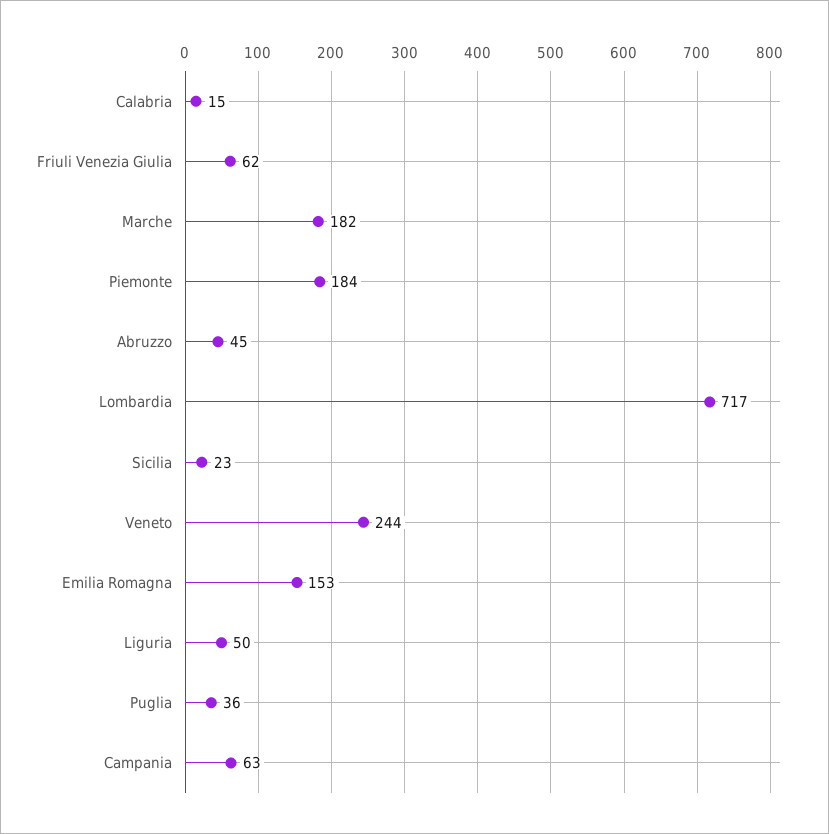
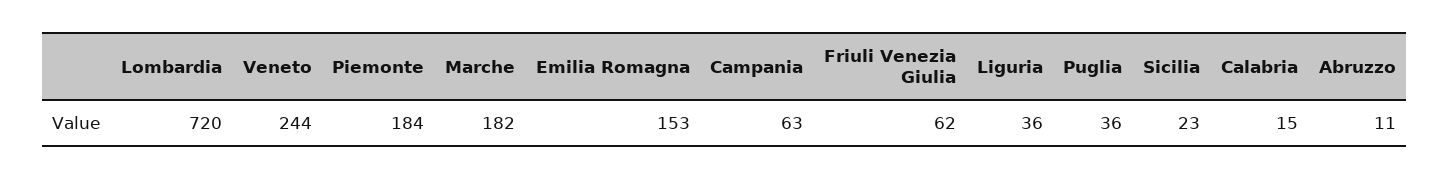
  {
    "Calabria": 15,
    "Friuli Venezia Giulia": 62,
    "Marche": 182,
    "Piemonte": 184,
-   "Abruzzo": 45,
+   "Abruzzo": 11,
-   "Lombardia": 717,
+   "Lombardia": 720,
    "Sicilia": 23,
    "Veneto": 244,
    "Emilia Romagna": 153,
-   "Liguria": 50,
+   "Liguria": 36,
    "Puglia": 36,
    "Campania": 63
  }

